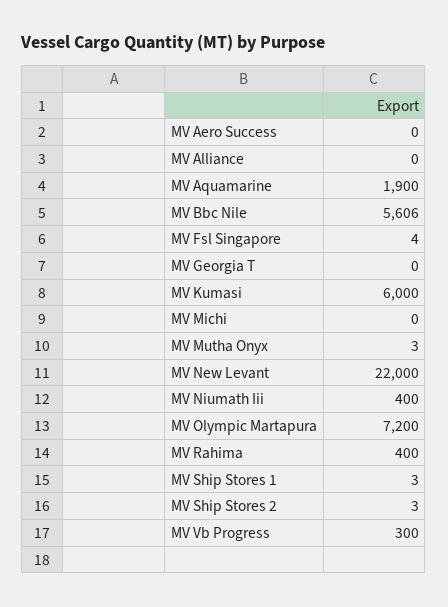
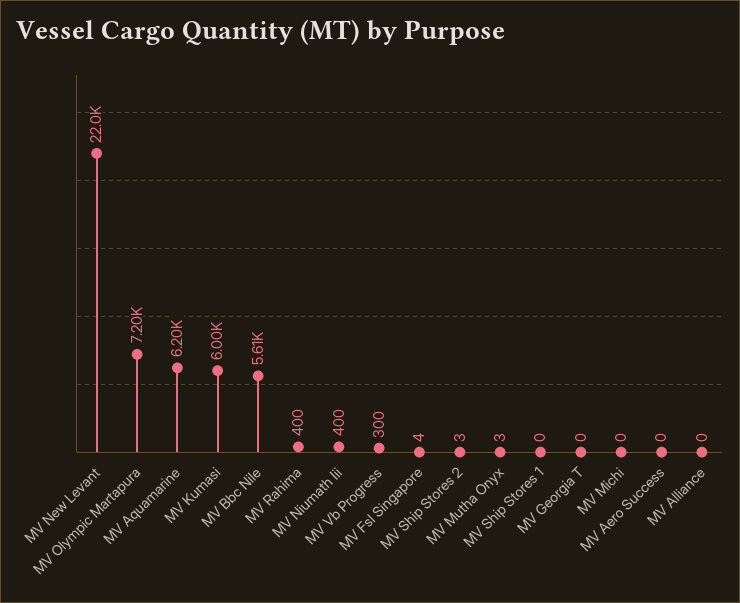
  {
    "MV Aero Success": 0,
    "MV Alliance": 0,
-   "MV Aquamarine": 1900,
+   "MV Aquamarine": 6200,
    "MV Bbc Nile": 5606,
    "MV Fsl Singapore": 4,
    "MV Georgia T": 0,
    "MV Kumasi": 6000,
    "MV Michi": 0,
    "MV Mutha Onyx": 3,
    "MV New Levant": 22000,
    "MV Niumath Iii": 400,
    "MV Olympic Martapura": 7200,
    "MV Rahima": 400,
-   "MV Ship Stores 1": 3,
+   "MV Ship Stores 1": 0,
    "MV Ship Stores 2": 3,
    "MV Vb Progress": 300
  }

